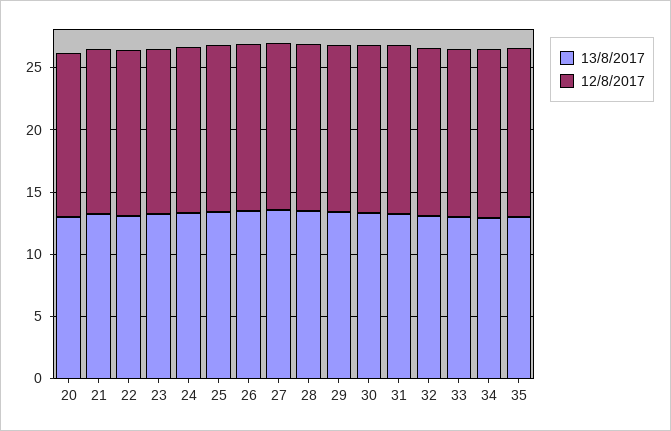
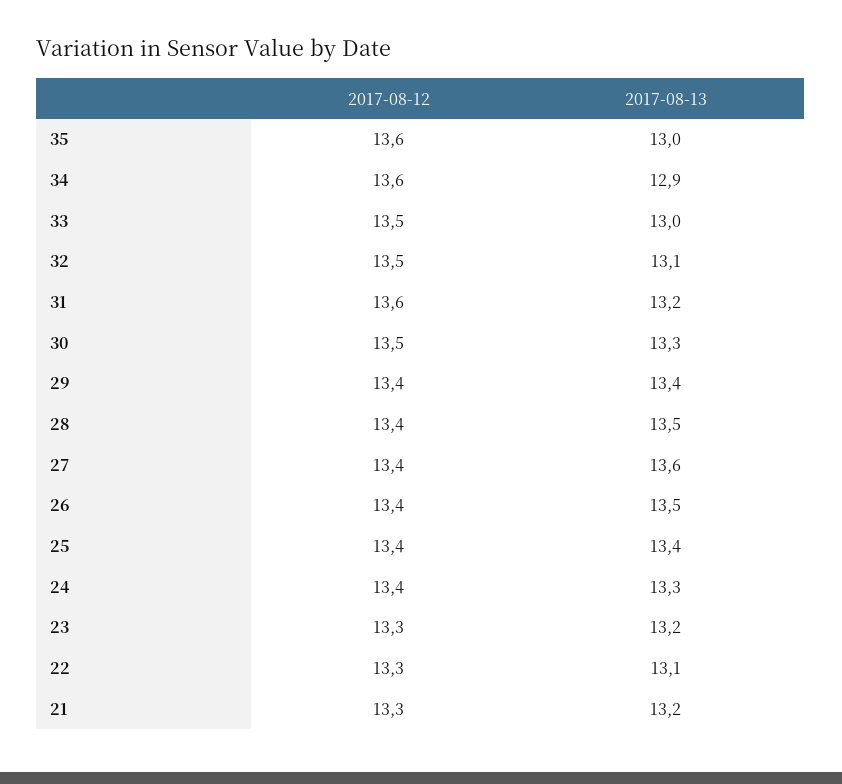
  {
    "13/8/2017": {
-     "20": 13,
      "21": 13.2,
      "22": 13.1,
      "23": 13.2,
      "24": 13.3,
      "25": 13.4,
      "26": 13.5,
      "27": 13.6,
      "28": 13.5,
      "29": 13.4,
      "30": 13.3,
      "31": 13.2,
      "32": 13.1,
      "33": 13,
      "34": 12.9,
      "35": 13
    },
    "12/8/2017": {
-     "20": 13,
      "21": 13.3,
      "22": 13.3,
      "23": 13.3,
      "24": 13.4,
      "25": 13.4,
      "26": 13.4,
      "27": 13.4,
      "28": 13.4,
      "29": 13.4,
      "30": 13.5,
      "31": 13.6,
      "32": 13.5,
      "33": 13.5,
      "34": 13.6,
      "35": 13.6
    }
  }

